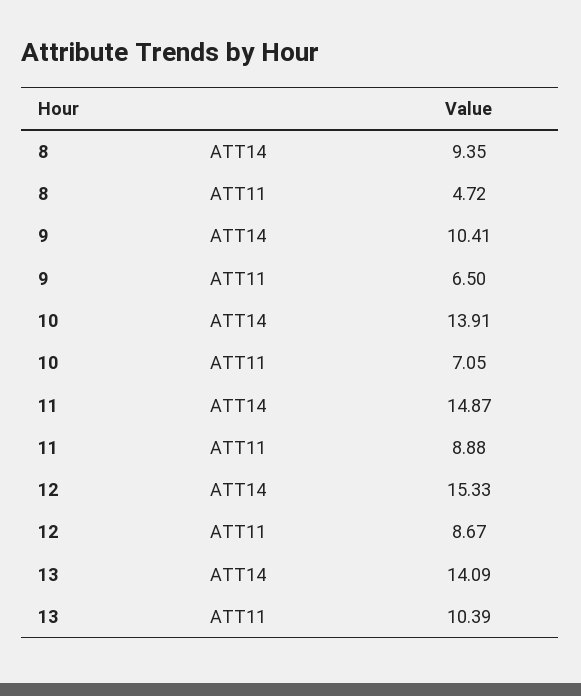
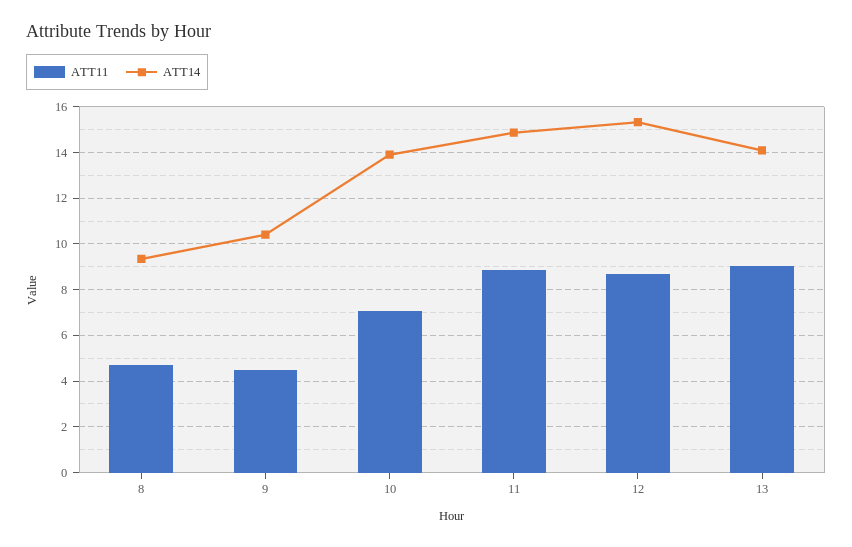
  {
    "ATT14": {
      "8": 9.35,
      "9": 10.41,
      "10": 13.91,
      "11": 14.87,
      "12": 15.33,
      "13": 14.09
    },
    "ATT11": {
      "8": 4.72,
-     "9": 6.5,
+     "9": 4.5,
      "10": 7.05,
      "11": 8.88,
      "12": 8.67,
-     "13": 10.39
+     "13": 9
    }
  }

